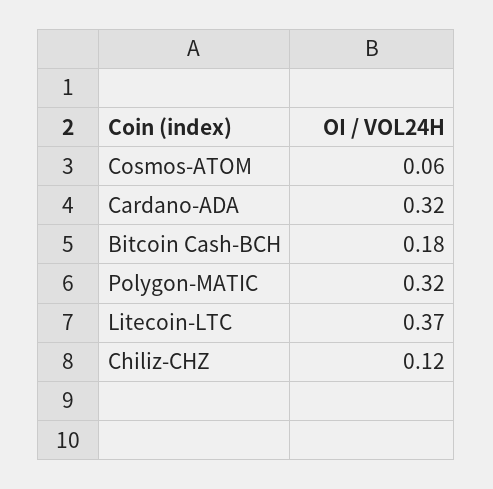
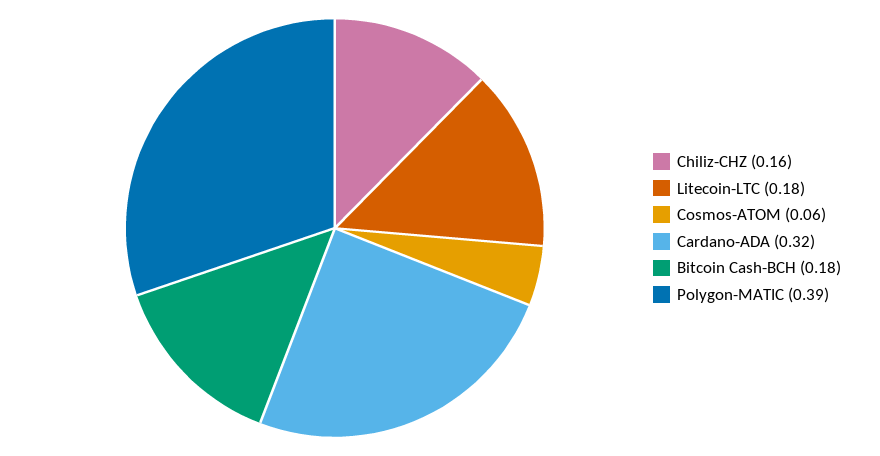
  {
    "Cosmos-ATOM": 0.06,
    "Cardano-ADA": 0.32,
    "Bitcoin Cash-BCH": 0.18,
-   "Polygon-MATIC": 0.32,
+   "Polygon-MATIC": 0.39,
-   "Litecoin-LTC": 0.37,
+   "Litecoin-LTC": 0.18,
-   "Chiliz-CHZ": 0.12
+   "Chiliz-CHZ": 0.16
  }

